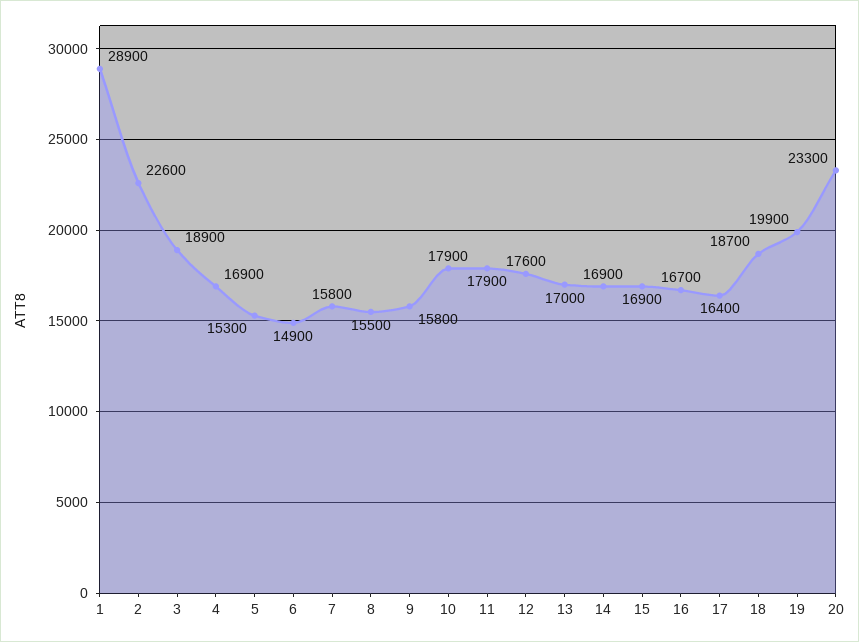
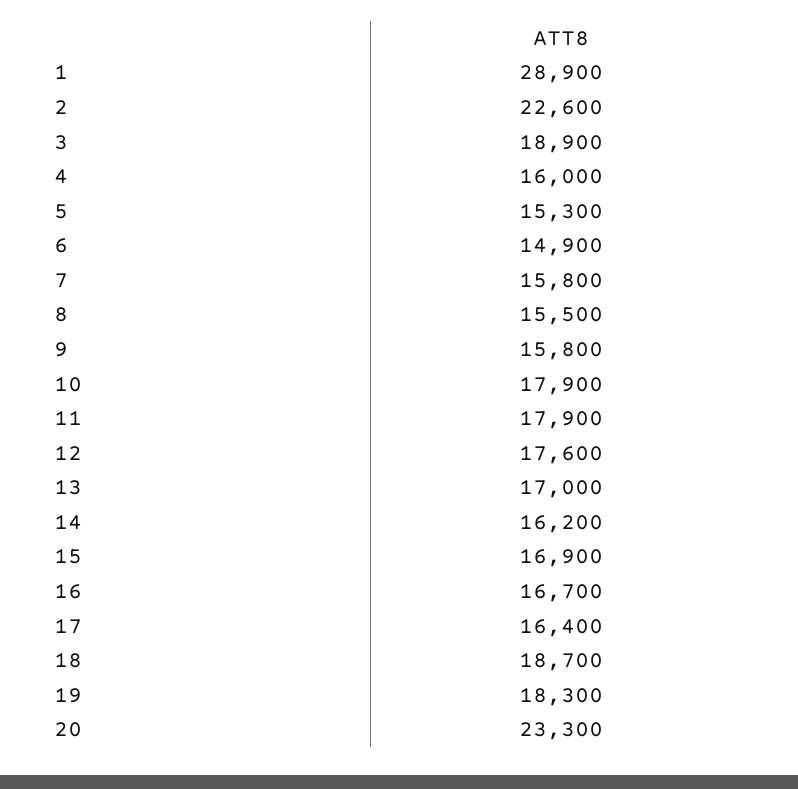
  {
    "1": 28900,
    "2": 22600,
    "3": 18900,
-   "4": 16900,
+   "4": 16000,
    "5": 15300,
    "6": 14900,
    "7": 15800,
    "8": 15500,
    "9": 15800,
    "10": 17900,
    "11": 17900,
    "12": 17600,
    "13": 17000,
-   "14": 16900,
+   "14": 16200,
    "15": 16900,
    "16": 16700,
    "17": 16400,
    "18": 18700,
-   "19": 19900,
+   "19": 18300,
    "20": 23300
  }

